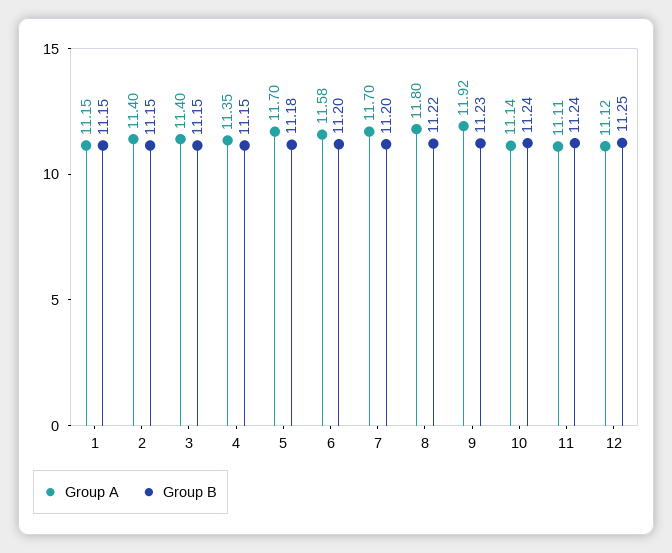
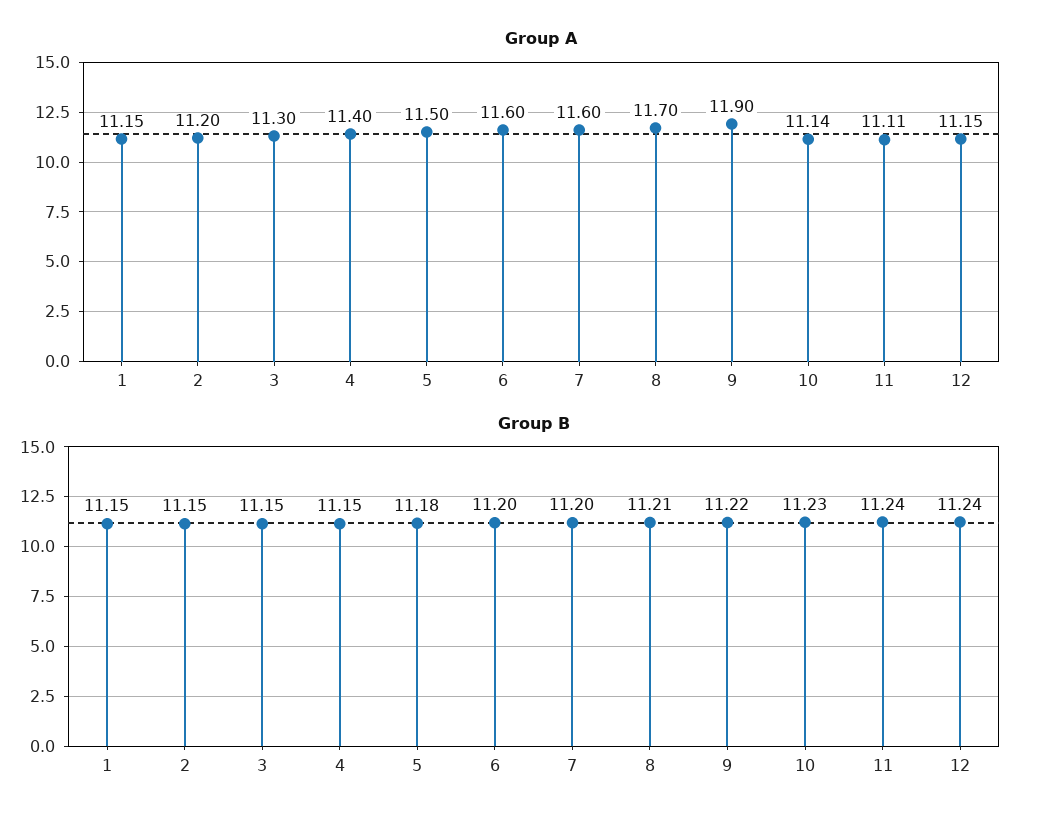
  {
    "Group A": {
      "1": 11.15,
-     "2": 11.4,
+     "2": 11.2,
-     "3": 11.4,
+     "3": 11.3,
-     "4": 11.35,
+     "4": 11.4,
-     "5": 11.7,
+     "5": 11.5,
-     "6": 11.58,
+     "6": 11.6,
-     "7": 11.7,
+     "7": 11.6,
-     "8": 11.8,
+     "8": 11.7,
-     "9": 11.92,
+     "9": 11.9,
      "10": 11.14,
      "11": 11.11,
-     "12": 11.12
+     "12": 11.15
    },
    "Group B": {
      "1": 11.15,
      "2": 11.15,
      "3": 11.15,
      "4": 11.15,
      "5": 11.18,
      "6": 11.2,
      "7": 11.2,
-     "8": 11.22,
+     "8": 11.21,
-     "9": 11.23,
+     "9": 11.22,
-     "10": 11.24,
+     "10": 11.23,
      "11": 11.24,
-     "12": 11.25
+     "12": 11.24
    }
  }

